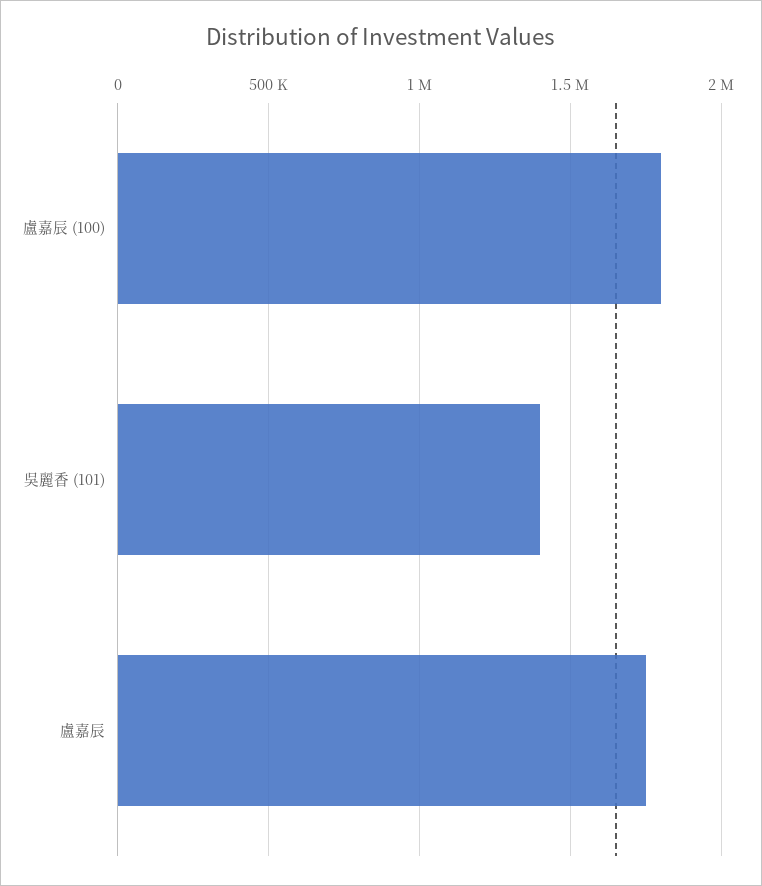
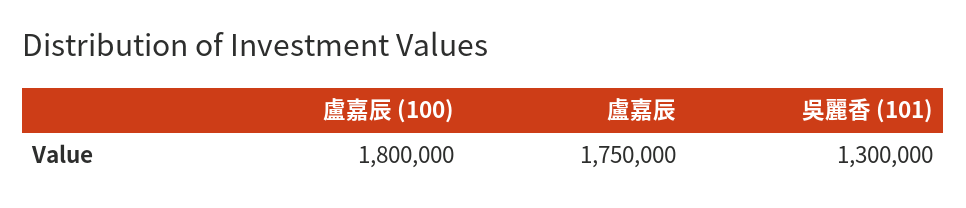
  {
    "盧嘉辰 (100)": 1800000,
-   "吳麗香 (101)": 1400000,
+   "吳麗香 (101)": 1300000,
    "盧嘉辰": 1750000
  }

